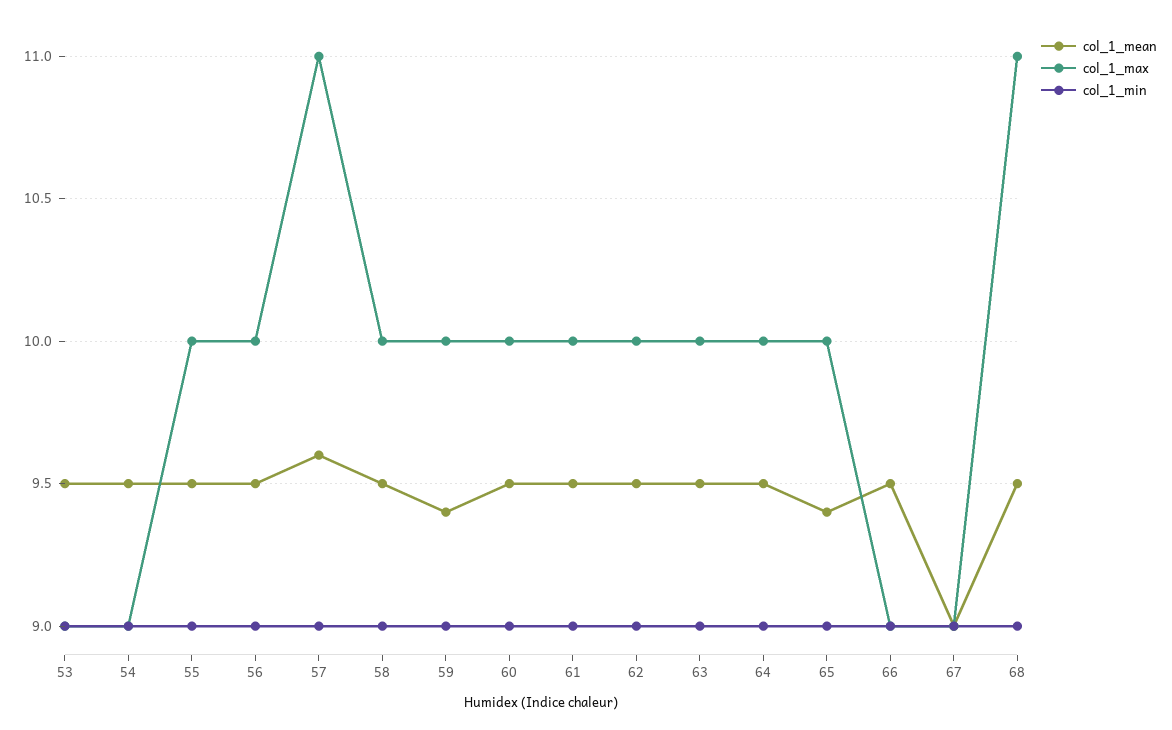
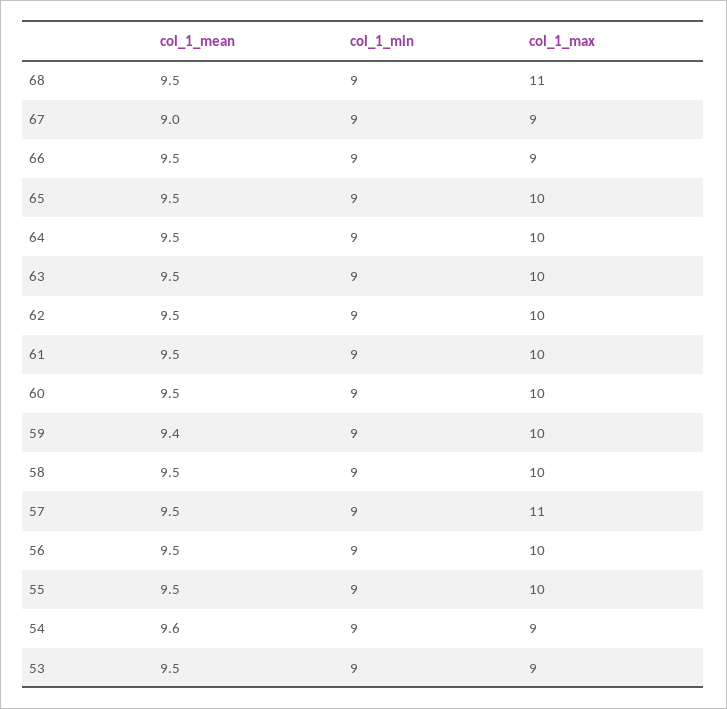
  {
    "col_1_mean": {
      "53": 9.5,
-     "54": 9.5,
+     "54": 9.6,
      "55": 9.5,
      "56": 9.5,
-     "57": 9.6,
+     "57": 9.5,
      "58": 9.5,
      "59": 9.4,
      "60": 9.5,
      "61": 9.5,
      "62": 9.5,
      "63": 9.5,
      "64": 9.5,
-     "65": 9.4,
+     "65": 9.5,
      "66": 9.5,
      "67": 9,
      "68": 9.5
    },
    "col_1_max": {
      "53": 9,
      "54": 9,
      "55": 10,
      "56": 10,
      "57": 11,
      "58": 10,
      "59": 10,
      "60": 10,
      "61": 10,
      "62": 10,
      "63": 10,
      "64": 10,
      "65": 10,
      "66": 9,
      "67": 9,
      "68": 11
    },
    "col_1_min": {
      "53": 9,
      "54": 9,
      "55": 9,
      "56": 9,
      "57": 9,
      "58": 9,
      "59": 9,
      "60": 9,
      "61": 9,
      "62": 9,
      "63": 9,
      "64": 9,
      "65": 9,
      "66": 9,
      "67": 9,
      "68": 9
    }
  }

